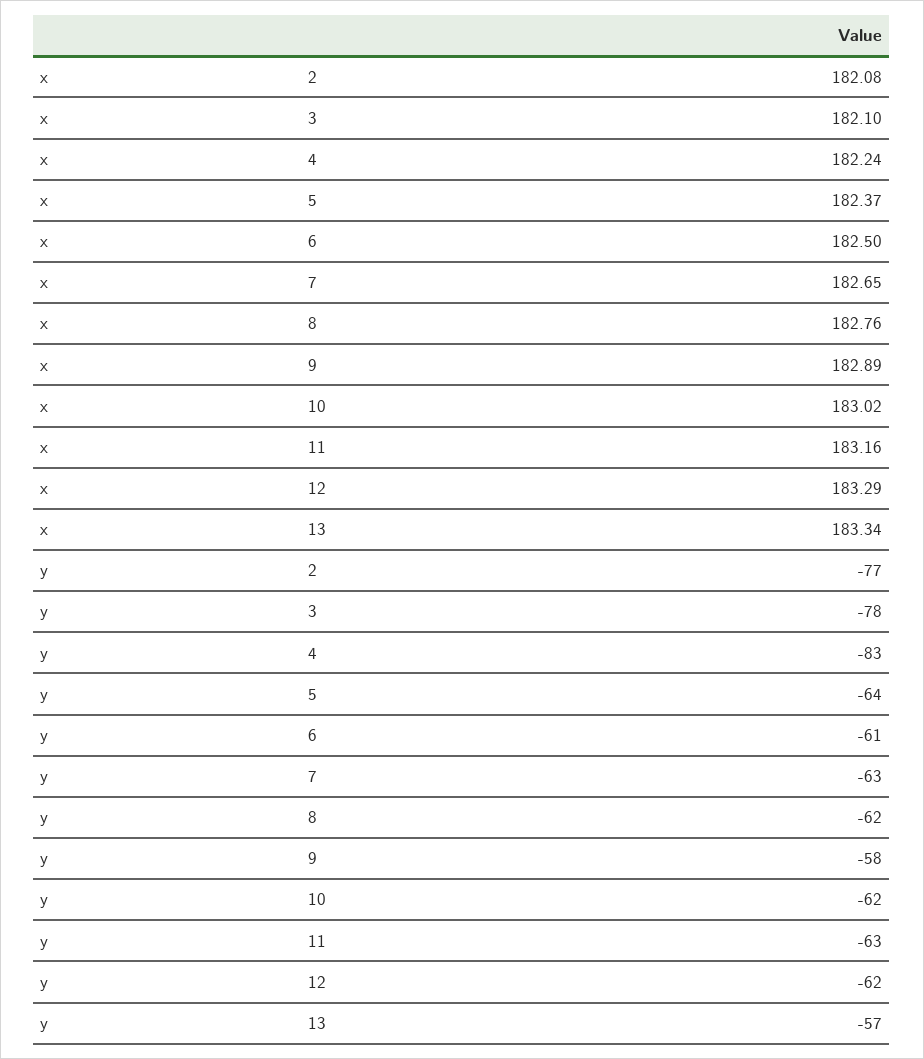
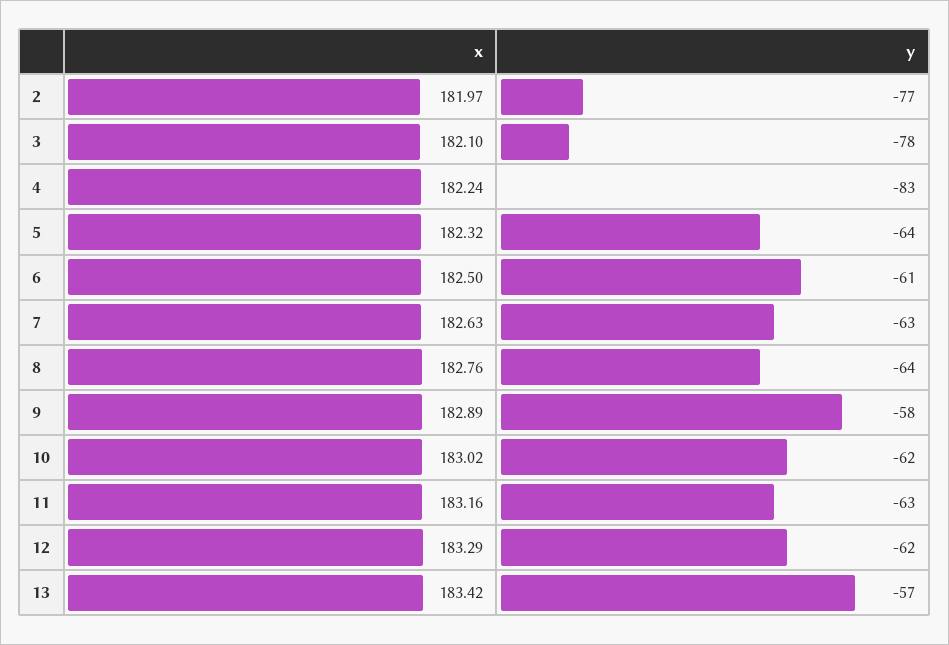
  {
    "x": {
-     "2": 182.08,
+     "2": 181.97,
      "3": 182.1,
      "4": 182.24,
-     "5": 182.37,
+     "5": 182.32,
      "6": 182.5,
-     "7": 182.65,
+     "7": 182.63,
      "8": 182.76,
      "9": 182.89,
      "10": 183.02,
      "11": 183.16,
      "12": 183.29,
-     "13": 183.34
+     "13": 183.42
    },
    "y": {
      "2": -77,
      "3": -78,
      "4": -83,
      "5": -64,
      "6": -61,
      "7": -63,
-     "8": -62,
+     "8": -64,
      "9": -58,
      "10": -62,
      "11": -63,
      "12": -62,
      "13": -57
    }
  }

